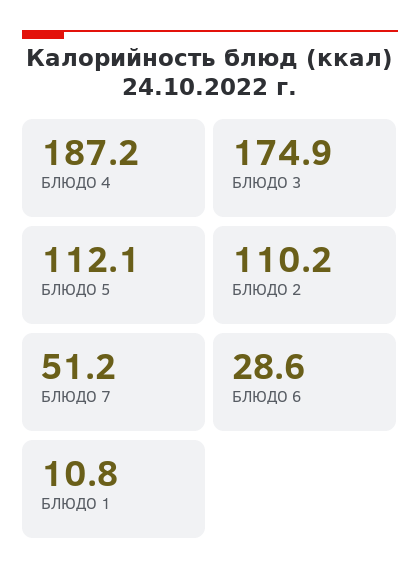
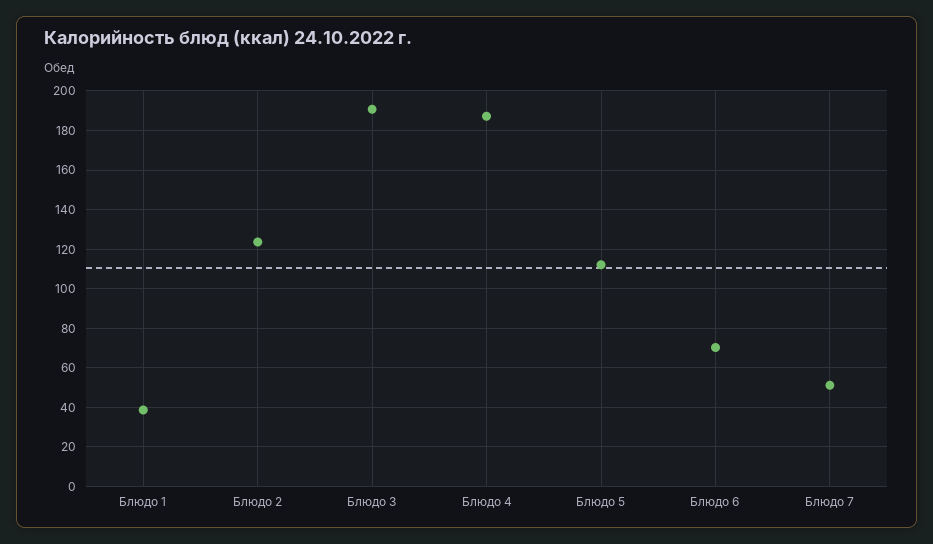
  {
    "БЛЮДО 4": 187.2,
-   "БЛЮДО 3": 174.9,
+   "БЛЮДО 3": 190,
    "БЛЮДО 5": 112.1,
-   "БЛЮДО 2": 110.2,
+   "БЛЮДО 2": 125,
    "БЛЮДО 7": 51.2,
-   "БЛЮДО 6": 28.6,
+   "БЛЮДО 6": 70,
-   "БЛЮДО 1": 10.8
+   "БЛЮДО 1": 40
  }

